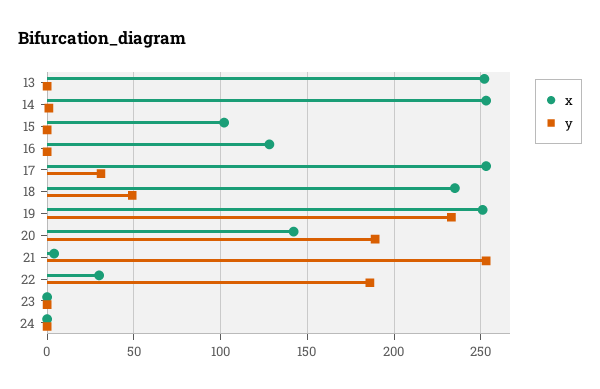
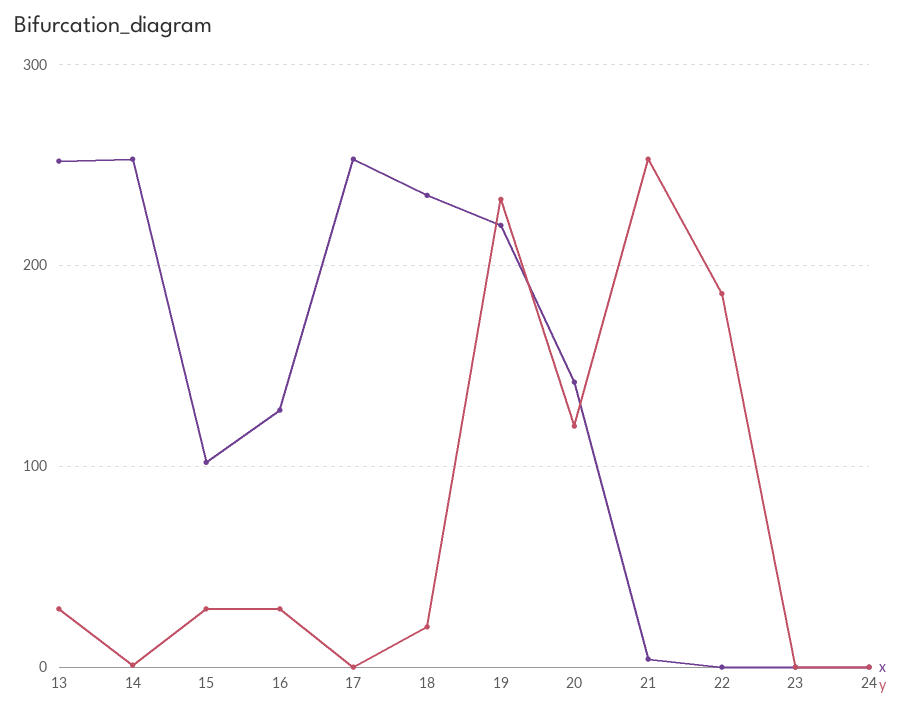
  {
    "x": {
      "13": 250,
      "14": 255,
      "15": 100,
      "16": 130,
      "17": 255,
      "18": 235,
-     "19": 250,
+     "19": 220,
      "20": 140,
      "21": 5,
-     "22": 30,
+     "22": 0,
      "23": 0,
      "24": 0
    },
    "y": {
-     "13": 0,
+     "13": 30,
      "14": 0,
-     "15": 0,
+     "15": 30,
-     "16": 0,
+     "16": 30,
-     "17": 30,
+     "17": 0,
-     "18": 50,
+     "18": 20,
      "19": 235,
-     "20": 190,
+     "20": 120,
      "21": 255,
      "22": 185,
      "23": 0,
      "24": 0
    }
  }

